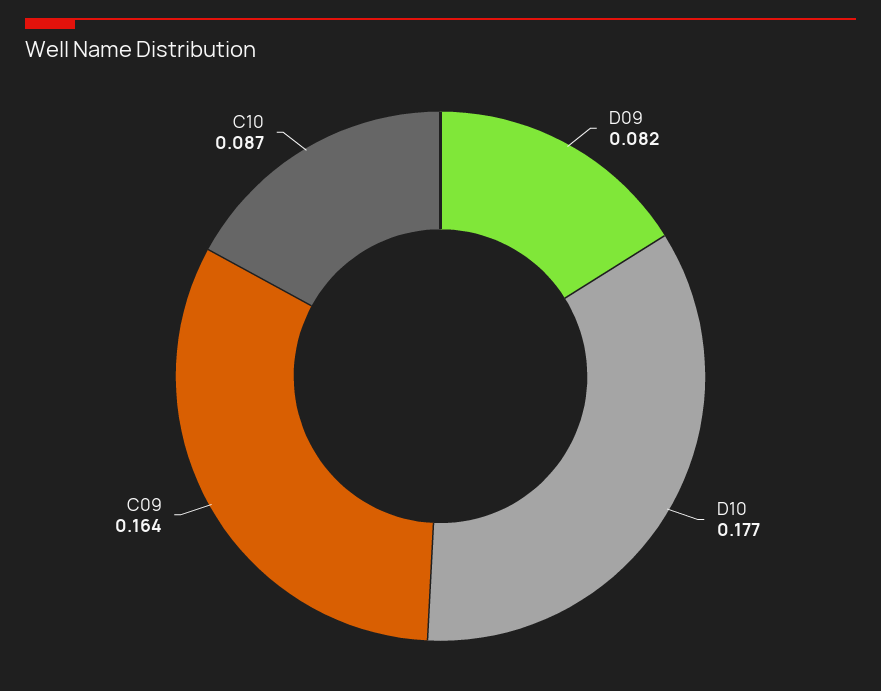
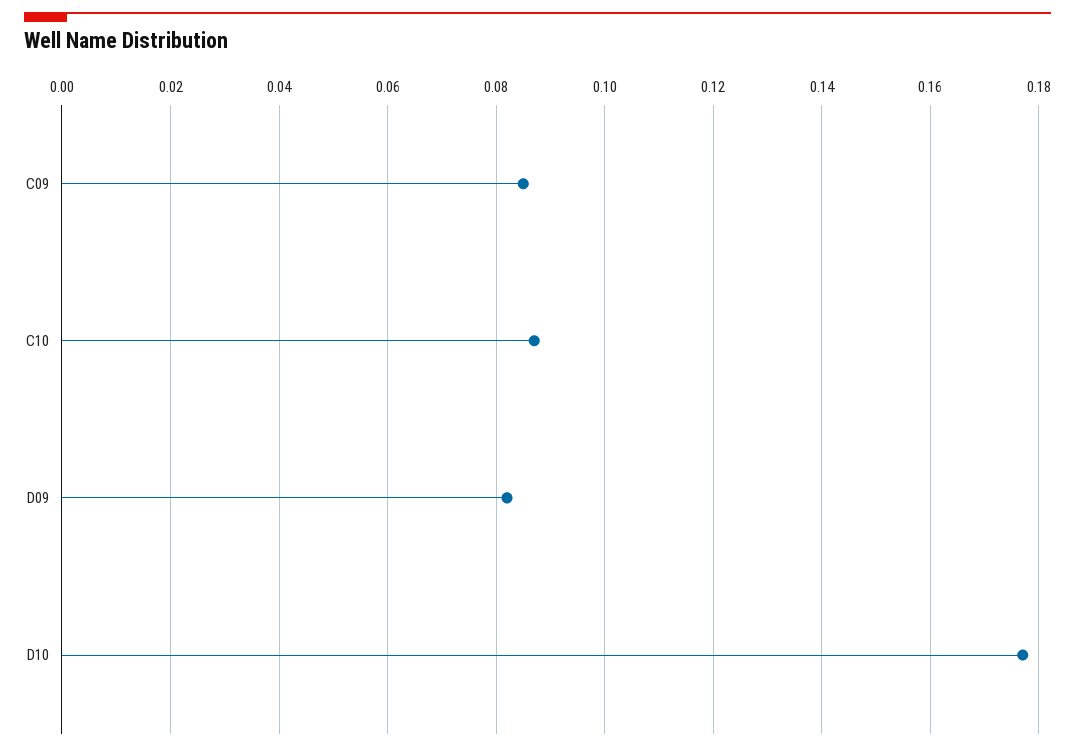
  {
    "D09": 0.082,
    "D10": 0.177,
-   "C09": 0.164,
+   "C09": 0.085,
    "C10": 0.087
  }

